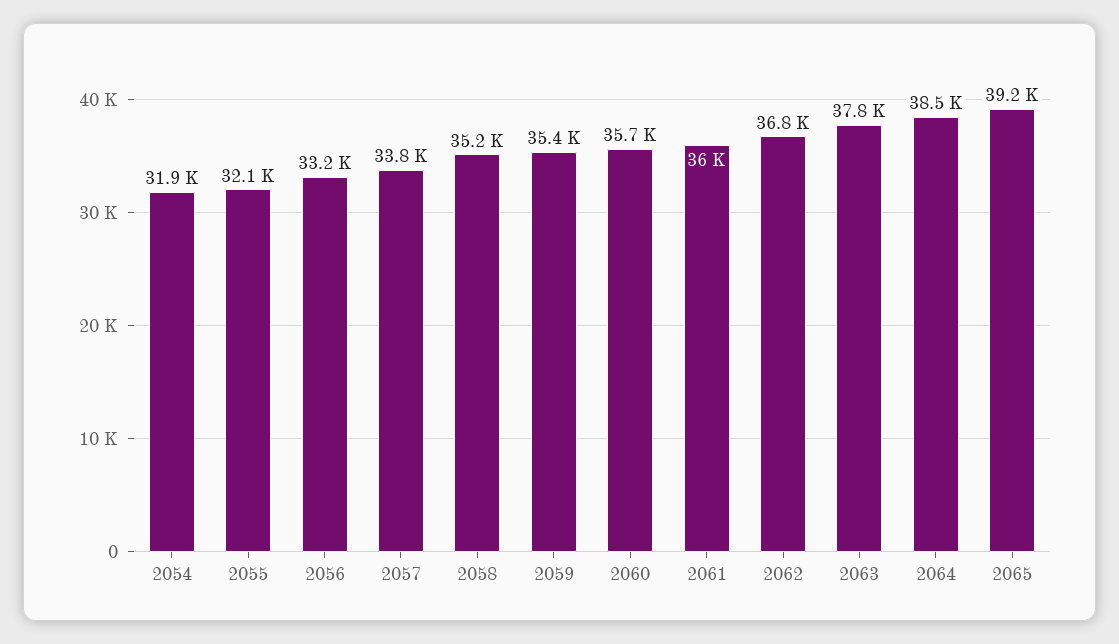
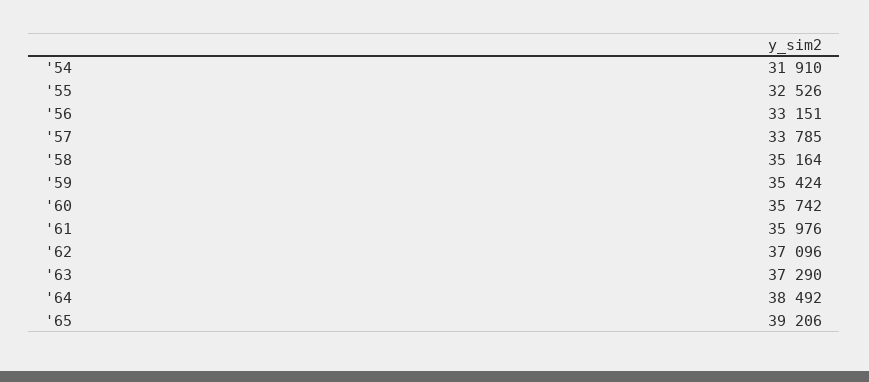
  {
    "2054": 31910,
-   "2055": 32100,
+   "2055": 32526,
    "2056": 33151,
    "2057": 33785,
    "2058": 35164,
    "2059": 35424,
    "2060": 35742,
    "2061": 35976,
-   "2062": 36800,
+   "2062": 37096,
-   "2063": 37800,
+   "2063": 37290,
    "2064": 38492,
    "2065": 39206
  }

